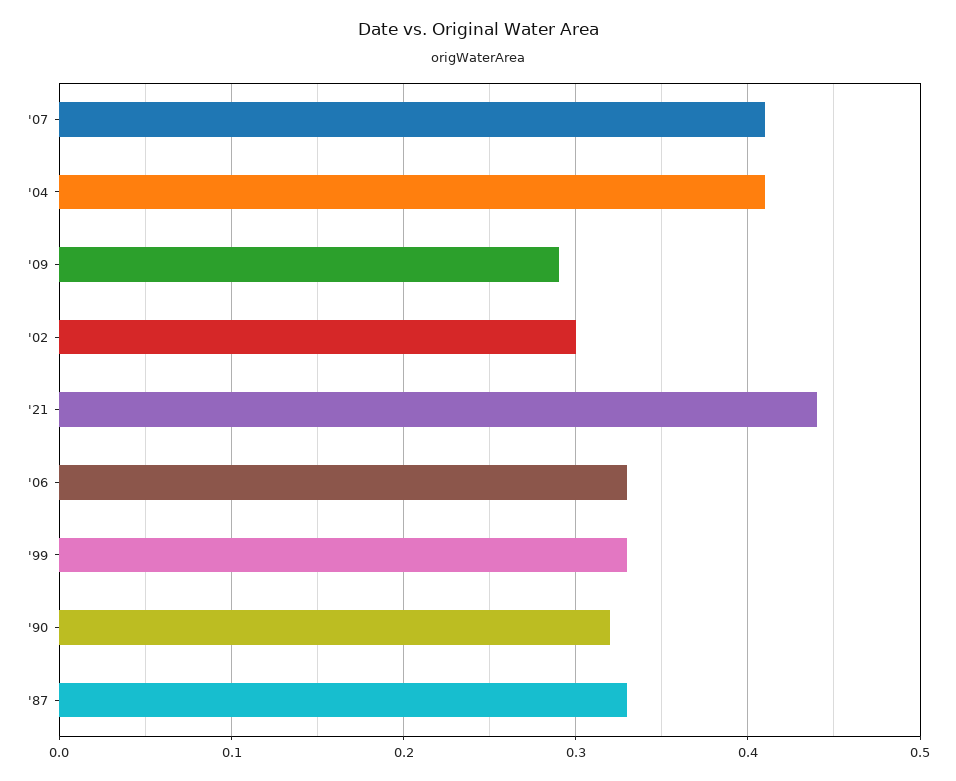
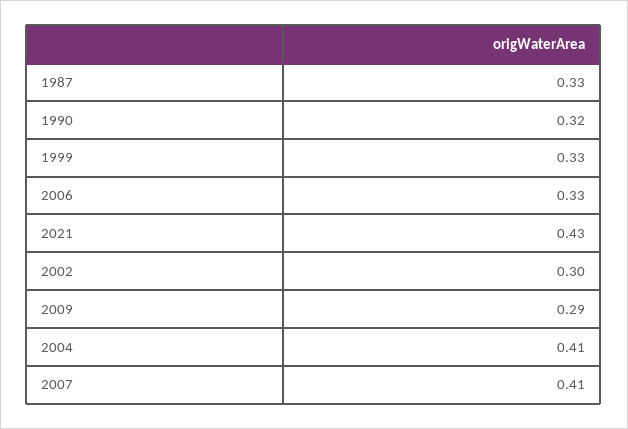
  {
    "'07": 0.41,
    "'04": 0.41,
    "'09": 0.29,
    "'02": 0.3,
-   "'21": 0.44,
+   "'21": 0.43,
    "'06": 0.33,
    "'99": 0.33,
    "'90": 0.32,
    "'87": 0.33
  }

